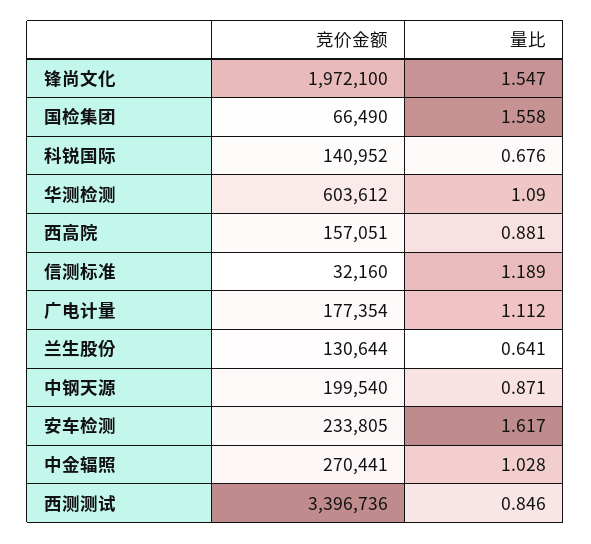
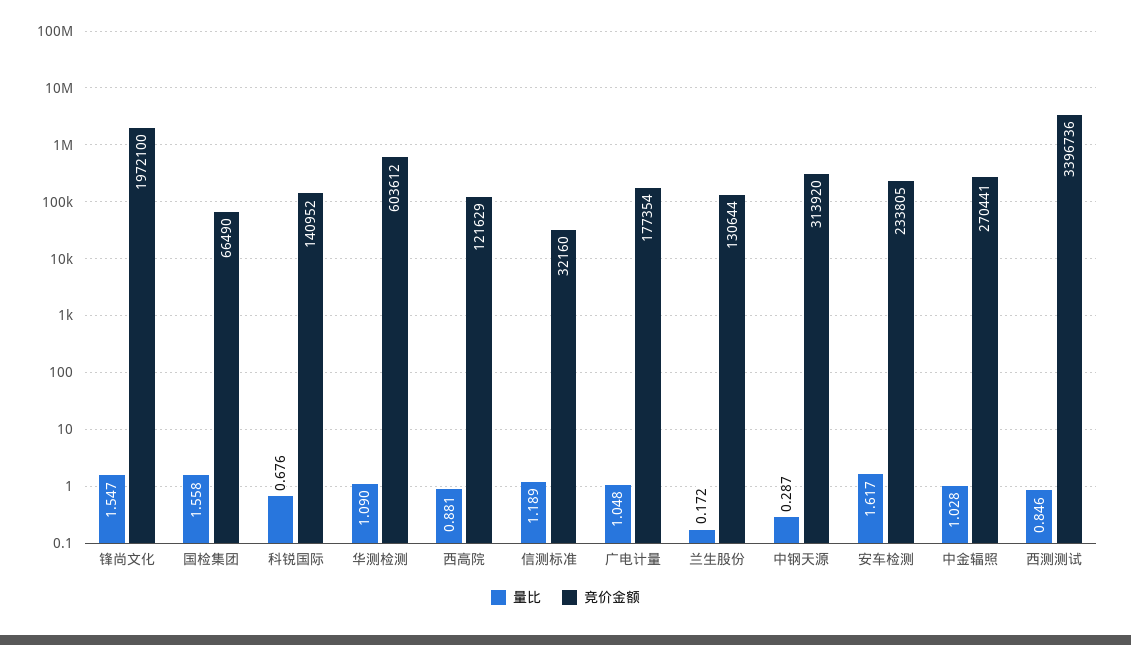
  {
    "竞价金额": {
      "锋尚文化": 1972100,
      "国检集团": 66490,
      "科锐国际": 140952,
      "华测检测": 603612,
-     "西高院": 157051,
+     "西高院": 121629,
      "信测标准": 32160,
      "广电计量": 177354,
      "兰生股份": 130644,
-     "中钢天源": 199540,
+     "中钢天源": 313920,
      "安车检测": 233805,
      "中金辐照": 270441,
      "西测测试": 3396736
    },
    "量比": {
      "锋尚文化": 1.547,
      "国检集团": 1.558,
      "科锐国际": 0.676,
      "华测检测": 1.09,
      "西高院": 0.881,
      "信测标准": 1.189,
-     "广电计量": 1.112,
+     "广电计量": 1.048,
-     "兰生股份": 0.641,
+     "兰生股份": 0.172,
-     "中钢天源": 0.871,
+     "中钢天源": 0.287,
      "安车检测": 1.617,
      "中金辐照": 1.028,
      "西测测试": 0.846
    }
  }

